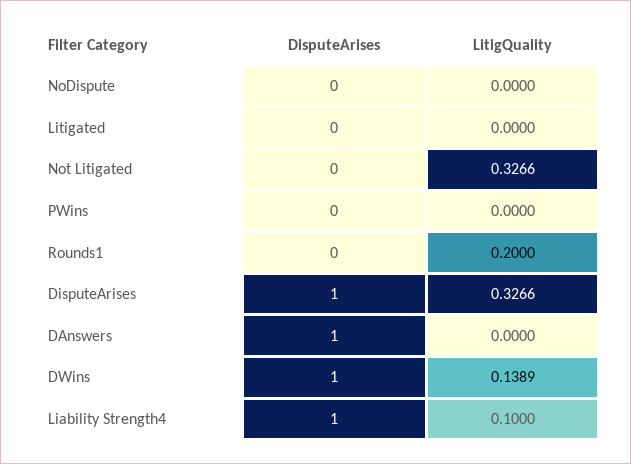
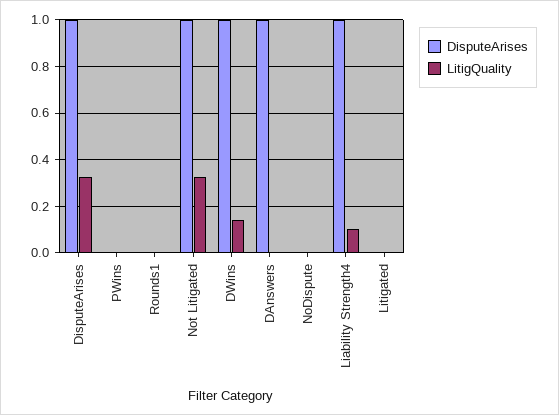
  {
    "DisputeArises": {
      "NoDispute": 0,
      "Litigated": 0,
-     "Not Litigated": 0,
+     "Not Litigated": 1,
      "PWins": 0,
      "Rounds1": 0,
      "DisputeArises": 1,
      "DAnswers": 1,
      "DWins": 1,
      "Liability Strength4": 1
    },
    "LitigQuality": {
      "NoDispute": 0,
      "Litigated": 0,
      "Not Litigated": 0.3266,
      "PWins": 0,
-     "Rounds1": 0.2,
+     "Rounds1": 0,
      "DisputeArises": 0.3266,
      "DAnswers": 0,
      "DWins": 0.1389,
      "Liability Strength4": 0.1
    }
  }

